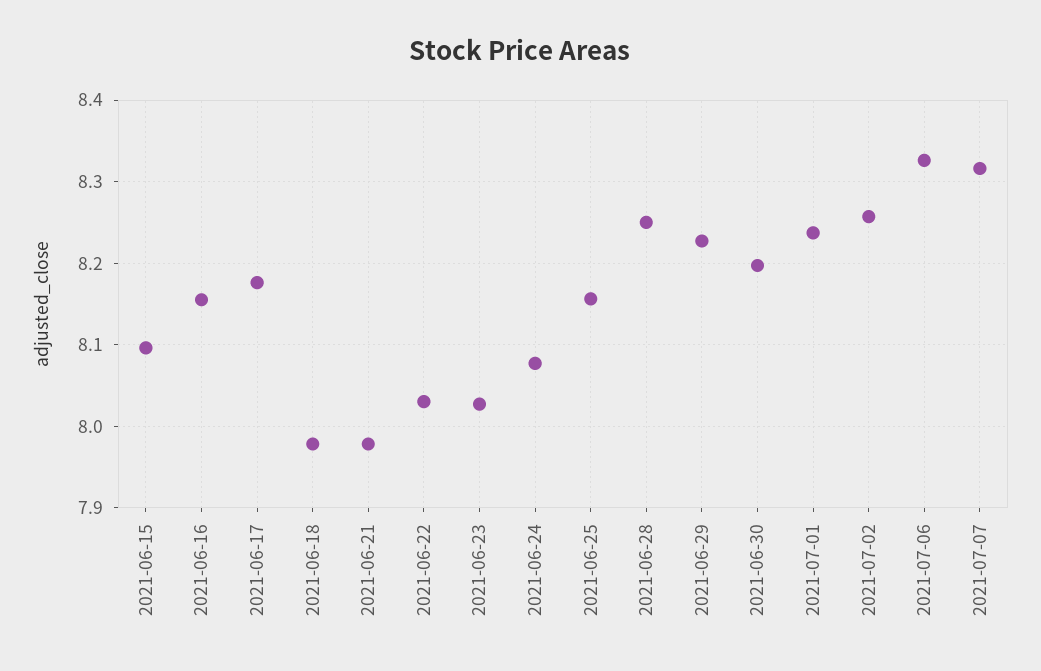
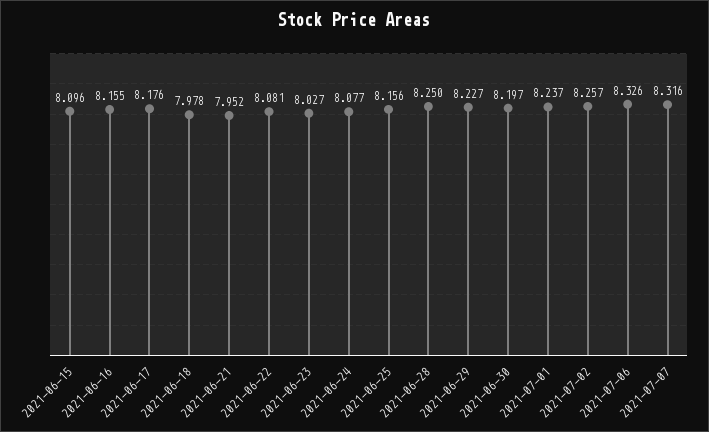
  {
    "2021-06-15": 8.096,
    "2021-06-16": 8.155,
    "2021-06-17": 8.176,
    "2021-06-18": 7.978,
-   "2021-06-21": 7.98,
+   "2021-06-21": 7.952,
-   "2021-06-22": 8.03,
+   "2021-06-22": 8.081,
    "2021-06-23": 8.027,
    "2021-06-24": 8.077,
    "2021-06-25": 8.156,
    "2021-06-28": 8.25,
    "2021-06-29": 8.227,
    "2021-06-30": 8.197,
    "2021-07-01": 8.237,
    "2021-07-02": 8.257,
    "2021-07-06": 8.326,
    "2021-07-07": 8.316
  }

